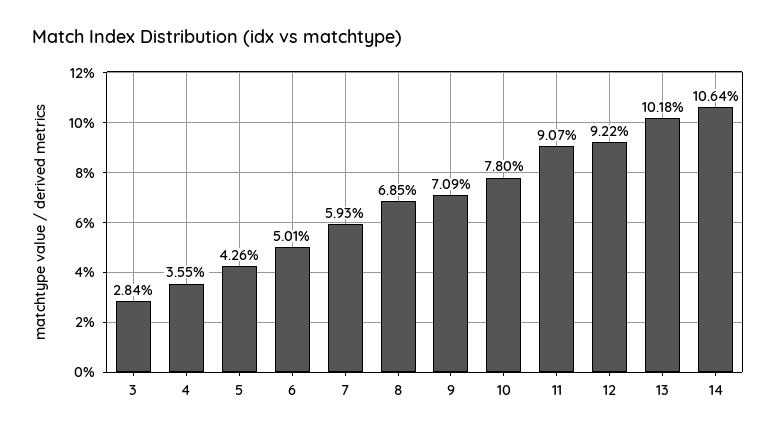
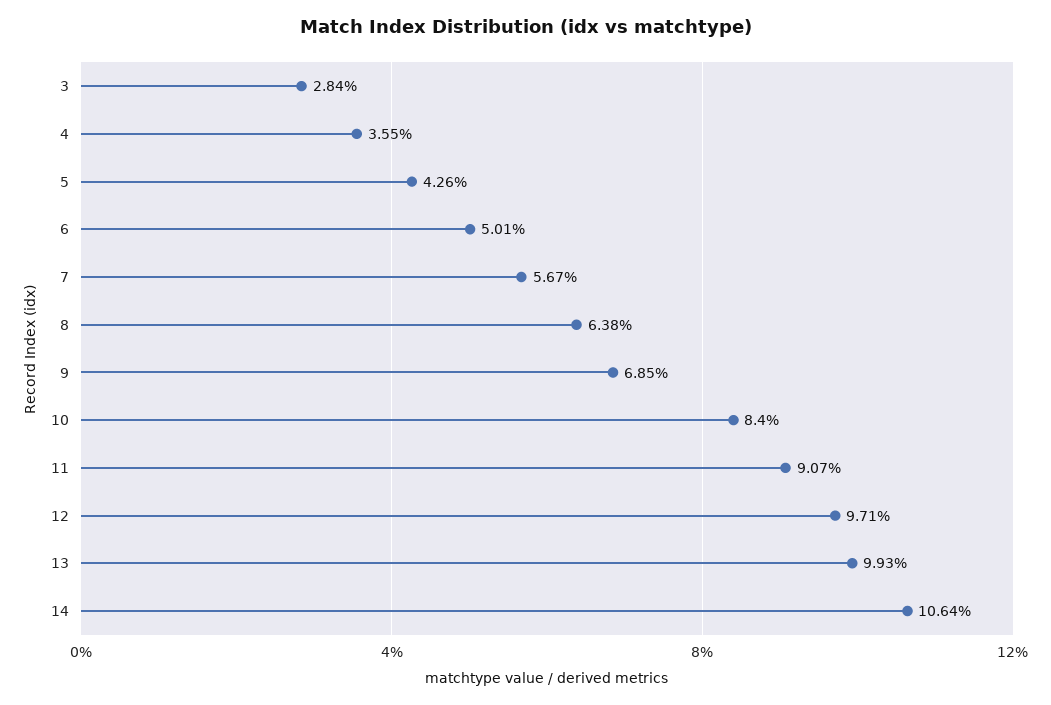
  {
    "3": 2.84,
    "4": 3.55,
    "5": 4.26,
    "6": 5.01,
-   "7": 5.93,
+   "7": 5.67,
-   "8": 6.85,
+   "8": 6.38,
-   "9": 7.09,
+   "9": 6.85,
-   "10": 7.8,
+   "10": 8.4,
    "11": 9.07,
-   "12": 9.22,
+   "12": 9.71,
-   "13": 10.18,
+   "13": 9.93,
    "14": 10.64
  }

